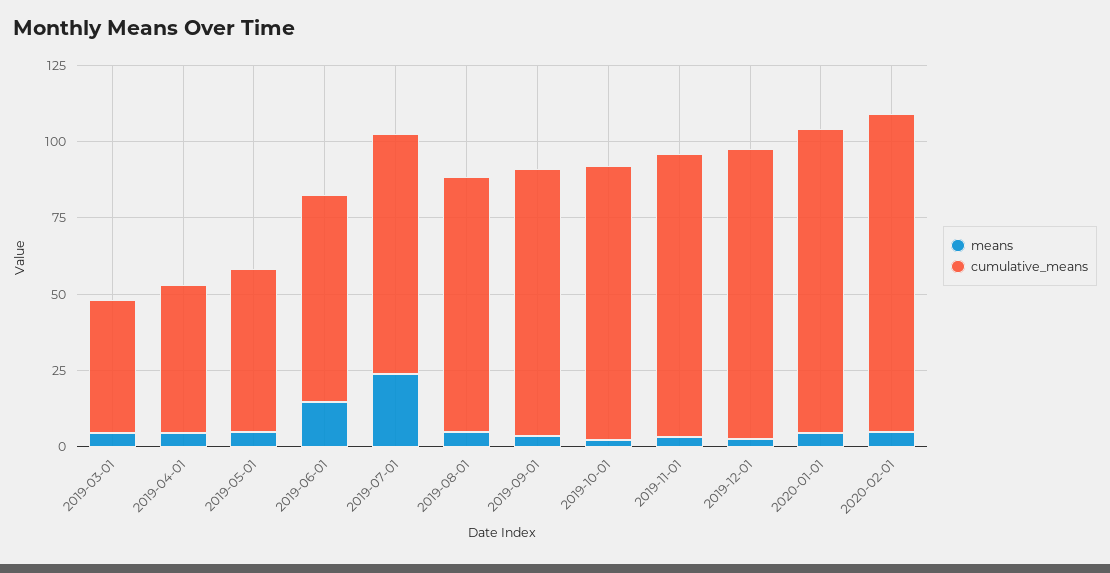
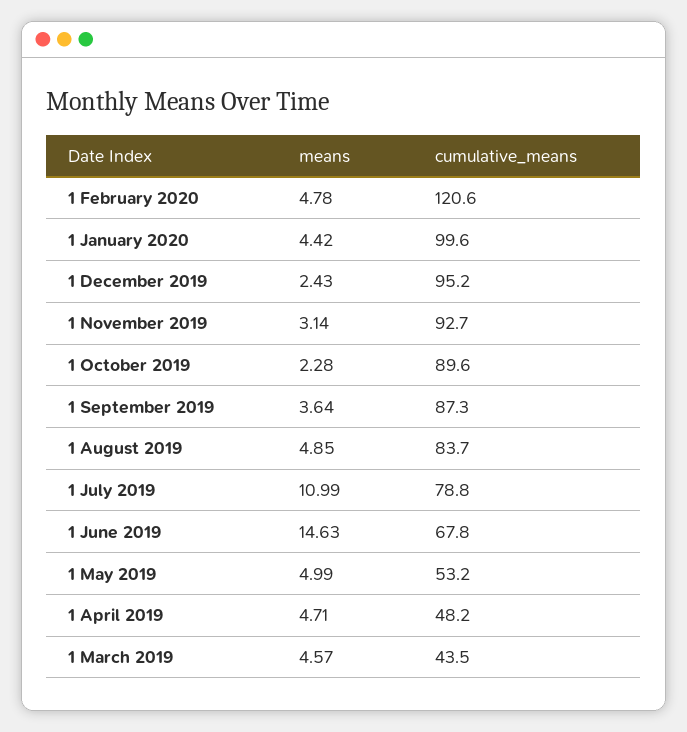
  {
    "means": {
      "2019-03-01": 4.57,
      "2019-04-01": 4.71,
      "2019-05-01": 4.99,
      "2019-06-01": 14.63,
-     "2019-07-01": 25,
+     "2019-07-01": 10.99,
      "2019-08-01": 4.85,
      "2019-09-01": 3.64,
      "2019-10-01": 2.28,
      "2019-11-01": 3.14,
      "2019-12-01": 2.43,
      "2020-01-01": 4.42,
      "2020-02-01": 4.78
    },
    "cumulative_means": {
      "2019-03-01": 43.5,
      "2019-04-01": 48.2,
      "2019-05-01": 53.2,
      "2019-06-01": 67.8,
      "2019-07-01": 78.8,
      "2019-08-01": 83.7,
      "2019-09-01": 87.3,
      "2019-10-01": 89.6,
      "2019-11-01": 92.7,
      "2019-12-01": 95.2,
      "2020-01-01": 99.6,
-     "2020-02-01": 105
+     "2020-02-01": 120.6
    }
  }

